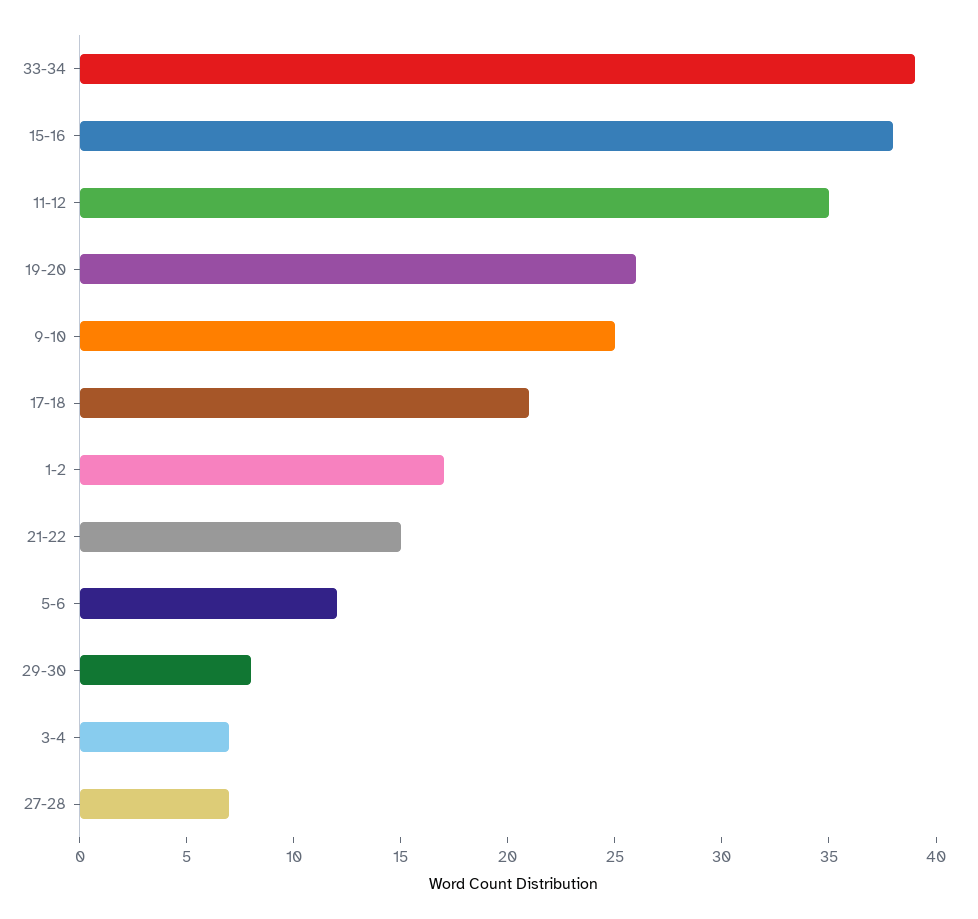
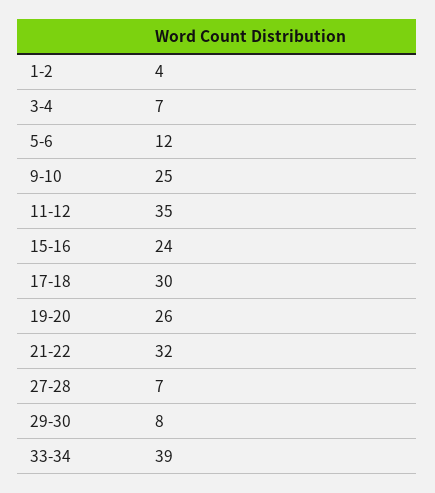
  {
    "33-34": 39,
-   "15-16": 38,
+   "15-16": 24,
    "11-12": 35,
    "19-20": 26,
    "9-10": 25,
-   "17-18": 21,
+   "17-18": 30,
-   "1-2": 17,
+   "1-2": 4,
-   "21-22": 15,
+   "21-22": 32,
    "5-6": 12,
    "29-30": 8,
    "3-4": 7,
    "27-28": 7
  }

